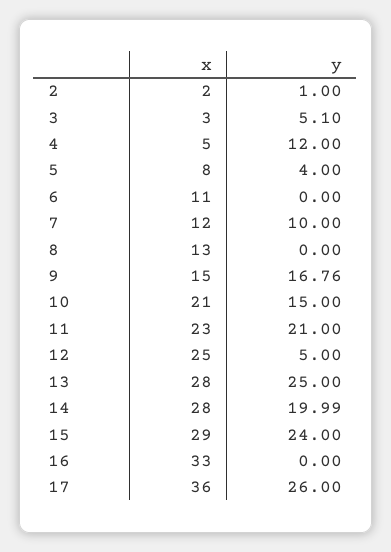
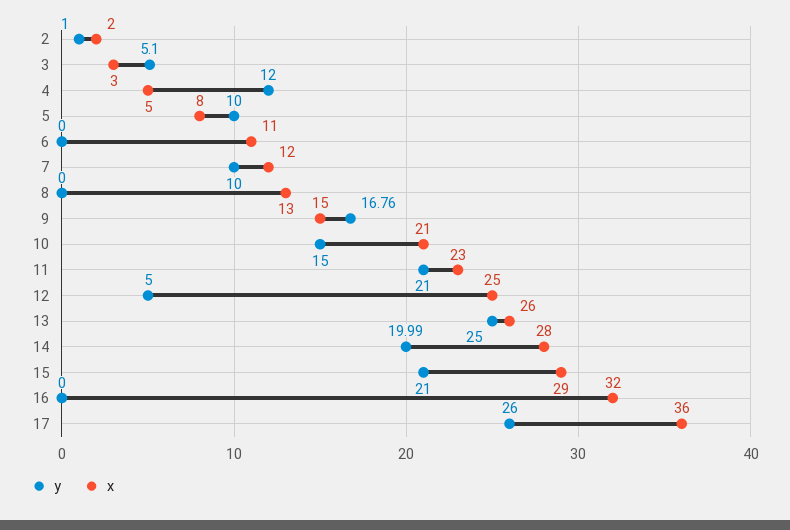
  {
    "x": {
      "2": 2,
      "3": 3,
      "4": 5,
      "5": 8,
      "6": 11,
      "7": 12,
      "8": 13,
      "9": 15,
      "10": 21,
      "11": 23,
      "12": 25,
-     "13": 28,
+     "13": 26,
      "14": 28,
      "15": 29,
-     "16": 33,
+     "16": 32,
      "17": 36
    },
    "y": {
      "2": 1,
      "3": 5.1,
      "4": 12,
-     "5": 4,
+     "5": 10,
      "6": 0,
      "7": 10,
      "8": 0,
      "9": 16.76,
      "10": 15,
      "11": 21,
      "12": 5,
      "13": 25,
      "14": 19.99,
-     "15": 24,
+     "15": 21,
      "16": 0,
      "17": 26
    }
  }

